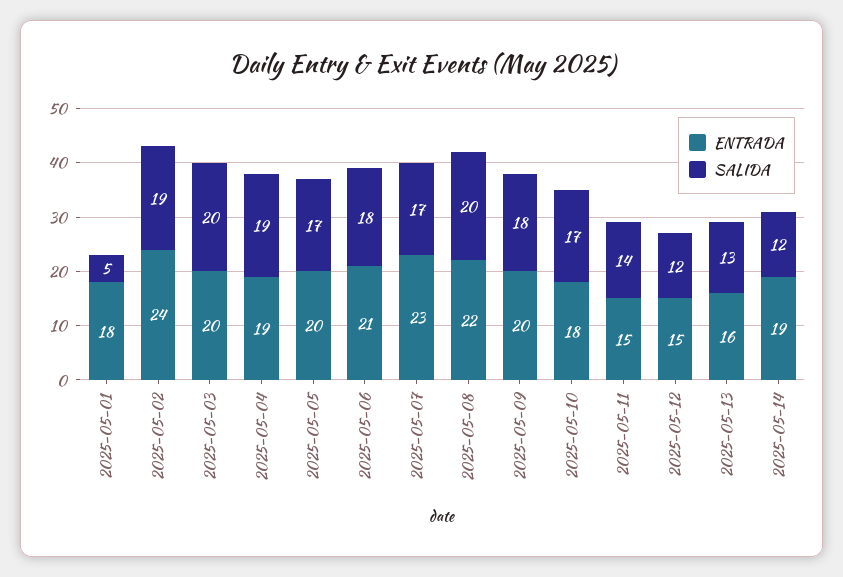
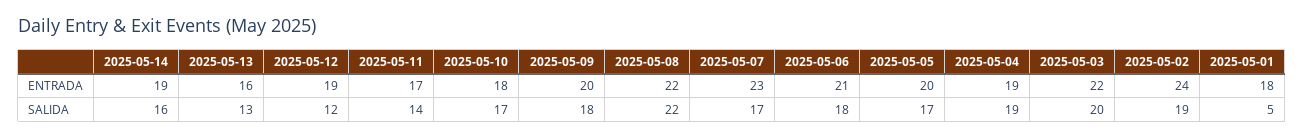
  {
    "ENTRADA": {
      "2025-05-01": 18,
      "2025-05-02": 24,
-     "2025-05-03": 20,
+     "2025-05-03": 22,
      "2025-05-04": 19,
      "2025-05-05": 20,
      "2025-05-06": 21,
      "2025-05-07": 23,
      "2025-05-08": 22,
      "2025-05-09": 20,
      "2025-05-10": 18,
-     "2025-05-11": 15,
+     "2025-05-11": 17,
-     "2025-05-12": 15,
+     "2025-05-12": 19,
      "2025-05-13": 16,
      "2025-05-14": 19
    },
    "SALIDA": {
      "2025-05-01": 5,
      "2025-05-02": 19,
      "2025-05-03": 20,
      "2025-05-04": 19,
      "2025-05-05": 17,
      "2025-05-06": 18,
      "2025-05-07": 17,
-     "2025-05-08": 20,
+     "2025-05-08": 22,
      "2025-05-09": 18,
      "2025-05-10": 17,
      "2025-05-11": 14,
      "2025-05-12": 12,
      "2025-05-13": 13,
-     "2025-05-14": 12
+     "2025-05-14": 16
    }
  }

